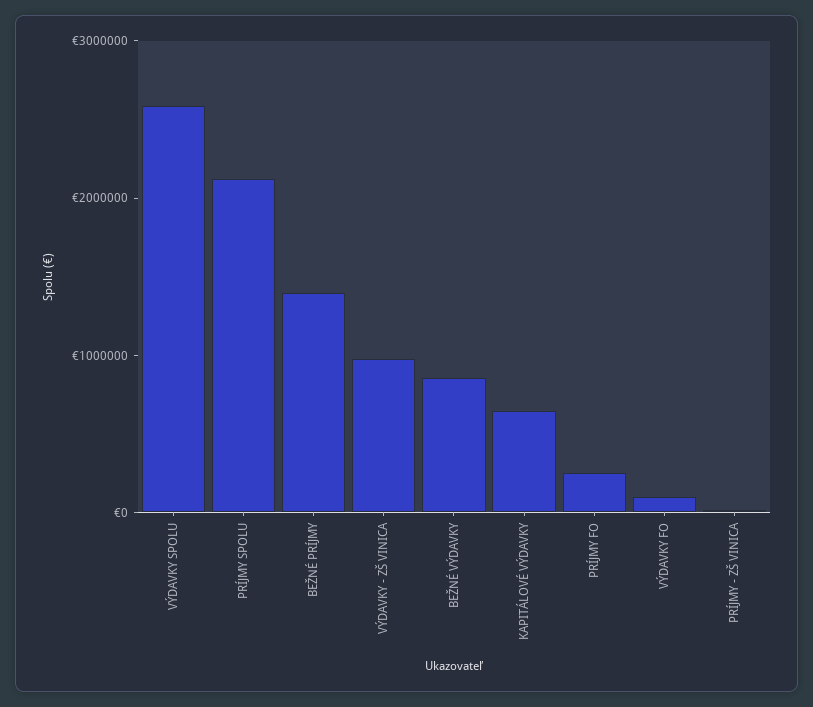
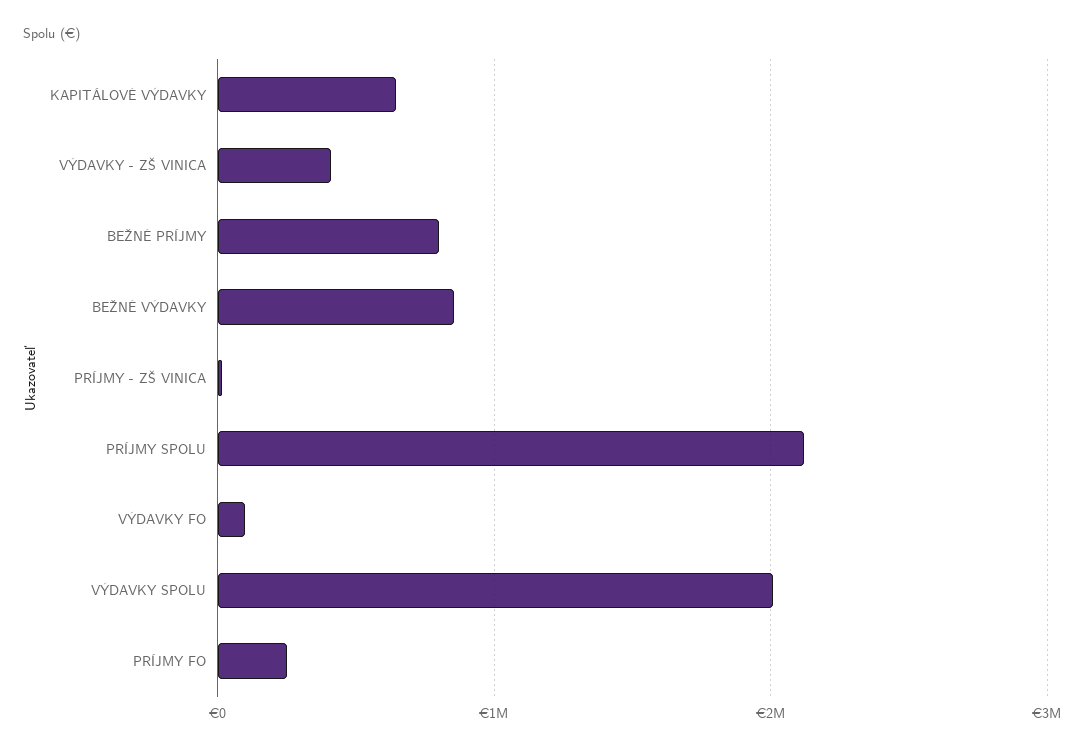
  {
-   "VÝDAVKY SPOLU": 2600000,
+   "VÝDAVKY SPOLU": 2000000,
    "PRÍJMY SPOLU": 2100000,
-   "BEŽNÉ PRÍJMY": 1400000,
+   "BEŽNÉ PRÍJMY": 800000,
-   "VÝDAVKY - ZŠ VINICA": 1000000,
+   "VÝDAVKY - ZŠ VINICA": 400000,
    "BEŽNÉ VÝDAVKY": 900000,
    "KAPITÁLOVÉ VÝDAVKY": 600000,
    "PRÍJMY FO": 300000,
    "VÝDAVKY FO": 100000,
    "PRÍJMY - ZŠ VINICA": 0
  }

